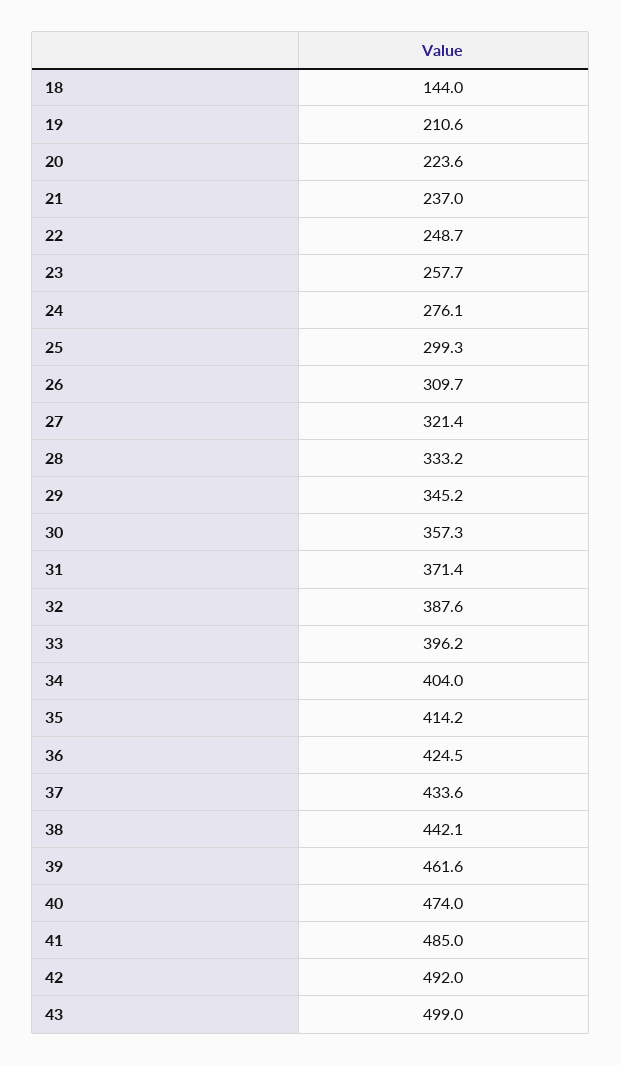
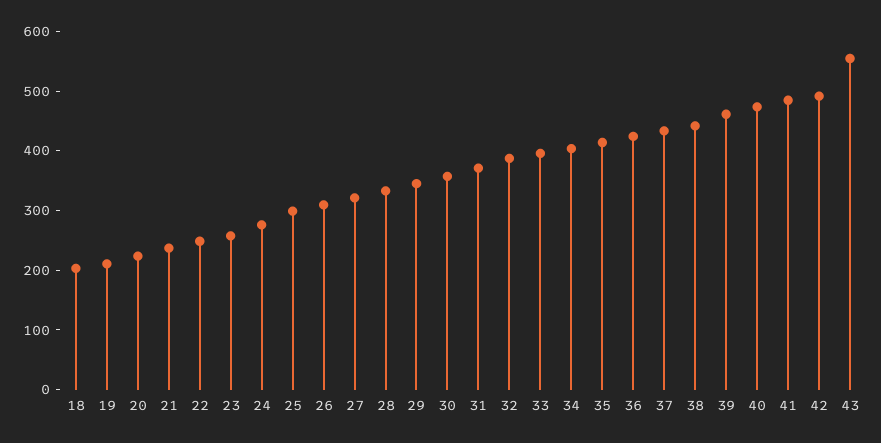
  {
-   "18": 144,
+   "18": 200,
    "19": 210.6,
    "20": 223.6,
    "21": 237,
    "22": 248.7,
    "23": 257.7,
    "24": 276.1,
    "25": 299.3,
    "26": 309.7,
    "27": 321.4,
    "28": 333.2,
    "29": 345.2,
    "30": 357.3,
    "31": 371.4,
    "32": 387.6,
    "33": 396.2,
    "34": 404,
    "35": 414.2,
    "36": 424.5,
    "37": 433.6,
    "38": 442.1,
    "39": 461.6,
    "40": 474,
    "41": 485,
    "42": 492,
-   "43": 499
+   "43": 560
  }

